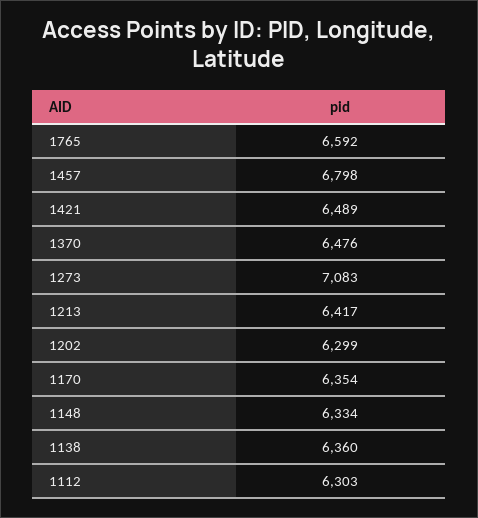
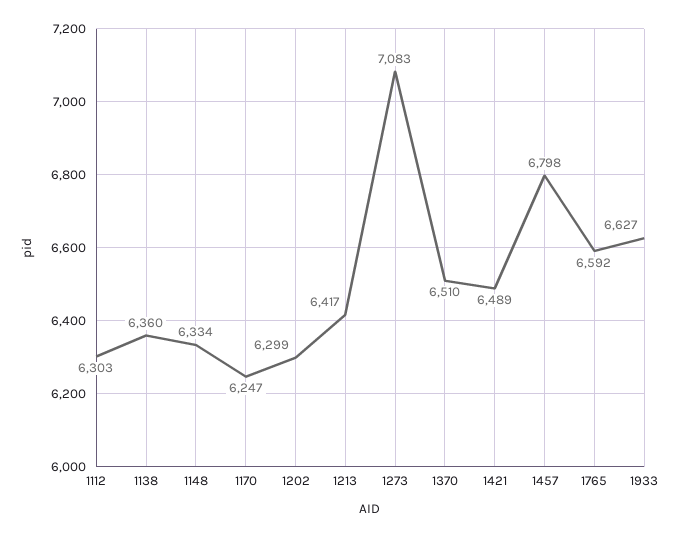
  {
    "1765": 6592,
    "1457": 6798,
    "1421": 6489,
-   "1370": 6476,
+   "1370": 6510,
    "1273": 7083,
    "1213": 6417,
    "1202": 6299,
-   "1170": 6354,
+   "1170": 6247,
    "1148": 6334,
    "1138": 6360,
-   "1112": 6303
+   "1112": 6303,
+   "1933": 6627
  }

